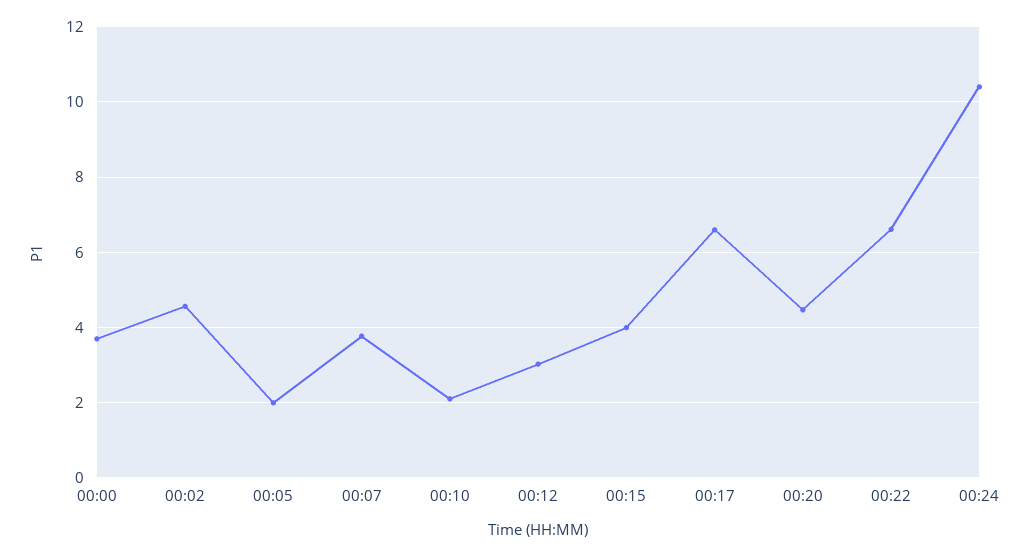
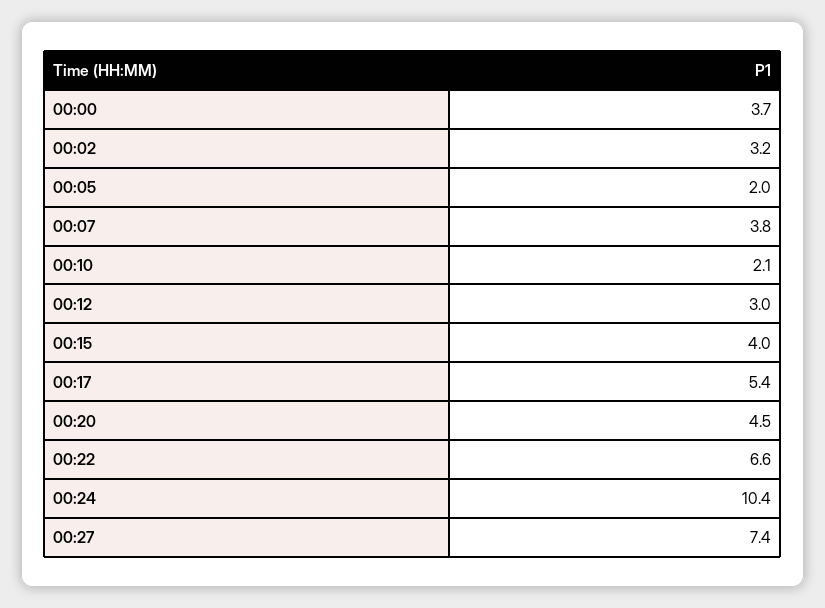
  {
    "00:00": 3.7,
-   "00:02": 4.6,
+   "00:02": 3.2,
    "00:05": 2,
    "00:07": 3.8,
    "00:10": 2.1,
    "00:12": 3,
    "00:15": 4,
-   "00:17": 6.6,
+   "00:17": 5.4,
    "00:20": 4.5,
    "00:22": 6.6,
-   "00:24": 10.4
+   "00:24": 10.4,
+   "00:27": 7.4
  }

